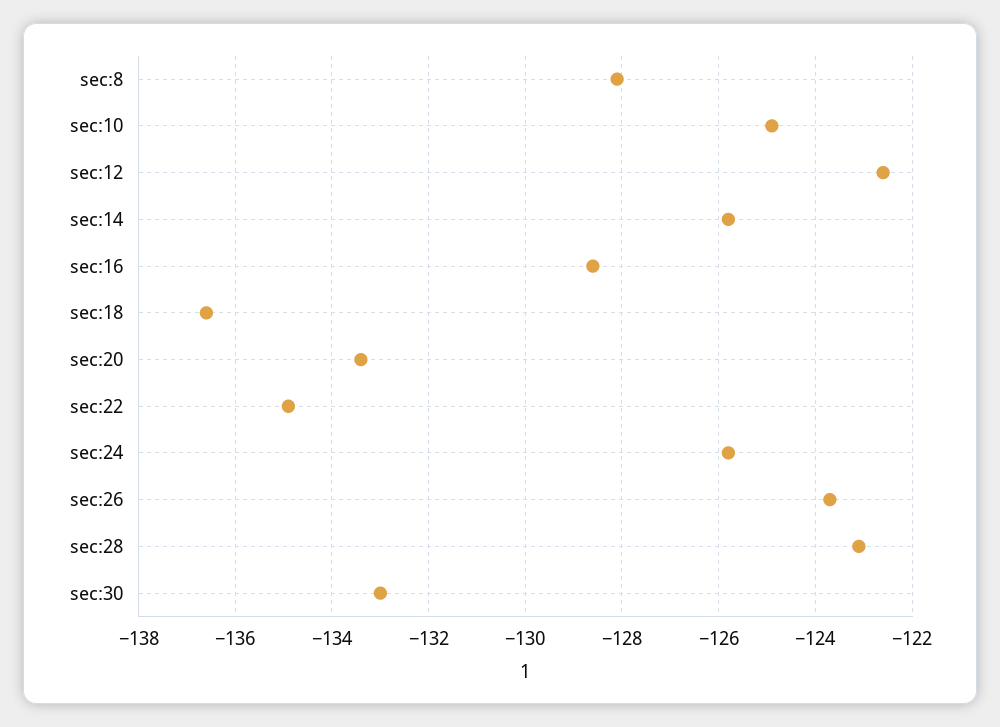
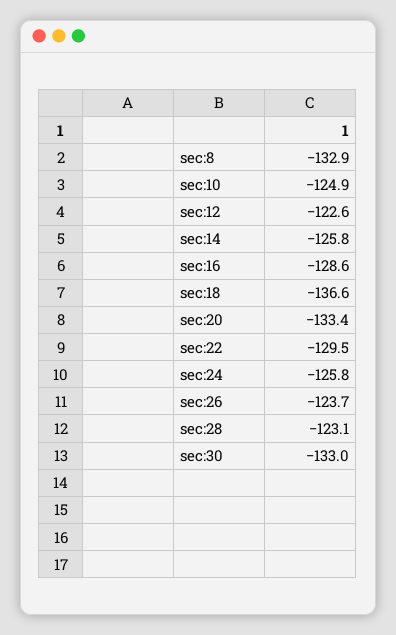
  {
-   "sec:8": -128,
+   "sec:8": -132.9,
    "sec:10": -124.9,
    "sec:12": -122.6,
    "sec:14": -125.8,
    "sec:16": -128.6,
    "sec:18": -136.6,
    "sec:20": -133.4,
-   "sec:22": -135,
+   "sec:22": -129.5,
    "sec:24": -125.8,
    "sec:26": -123.7,
    "sec:28": -123.1,
    "sec:30": -133
  }

